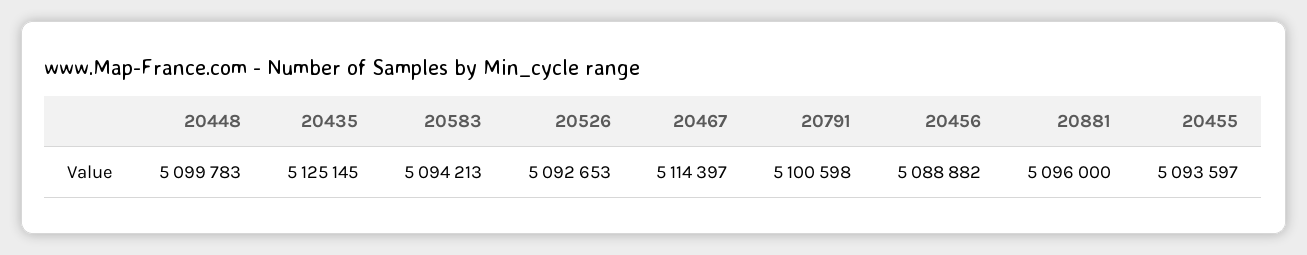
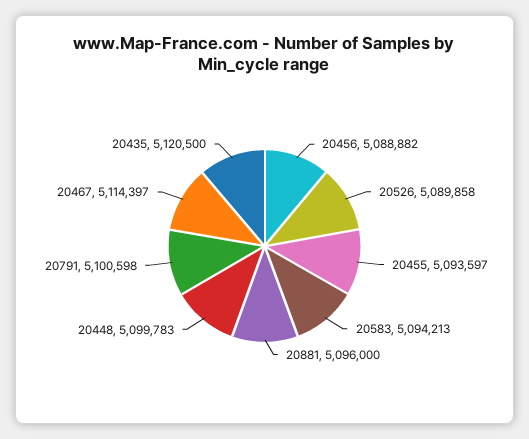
  {
    "20448": 5099783,
-   "20435": 5125145,
+   "20435": 5120500,
    "20583": 5094213,
-   "20526": 5092653,
+   "20526": 5089858,
    "20467": 5114397,
    "20791": 5100598,
    "20456": 5088882,
    "20881": 5096000,
    "20455": 5093597
  }

